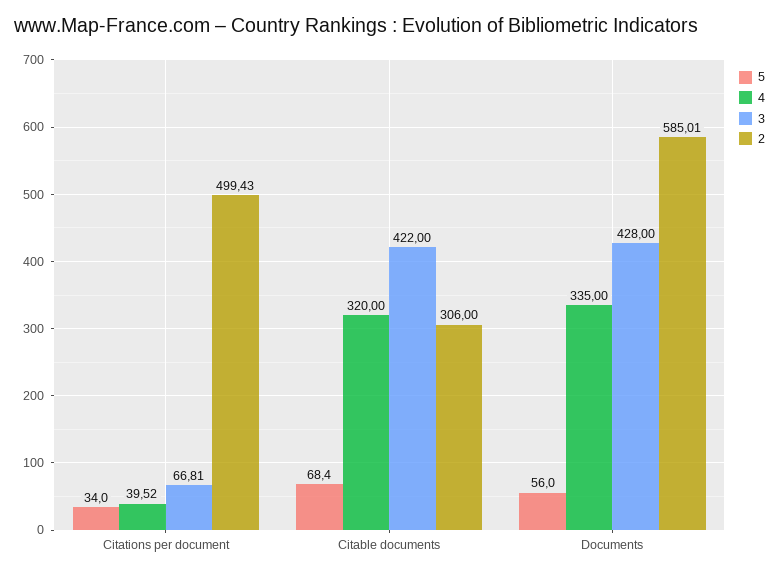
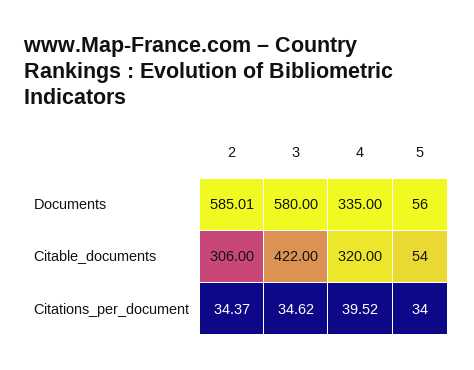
  {
    "5": {
      "Citations per document": 34,
-     "Citable documents": 68.4,
+     "Citable documents": 54,
      "Documents": 56
    },
    "4": {
      "Citations per document": 39.52,
      "Citable documents": 320,
      "Documents": 335
    },
    "3": {
-     "Citations per document": 66.81,
+     "Citations per document": 34.62,
      "Citable documents": 422,
-     "Documents": 428
+     "Documents": 580
    },
    "2": {
-     "Citations per document": 499.43,
+     "Citations per document": 34.37,
      "Citable documents": 306,
      "Documents": 585.01
    }
  }

